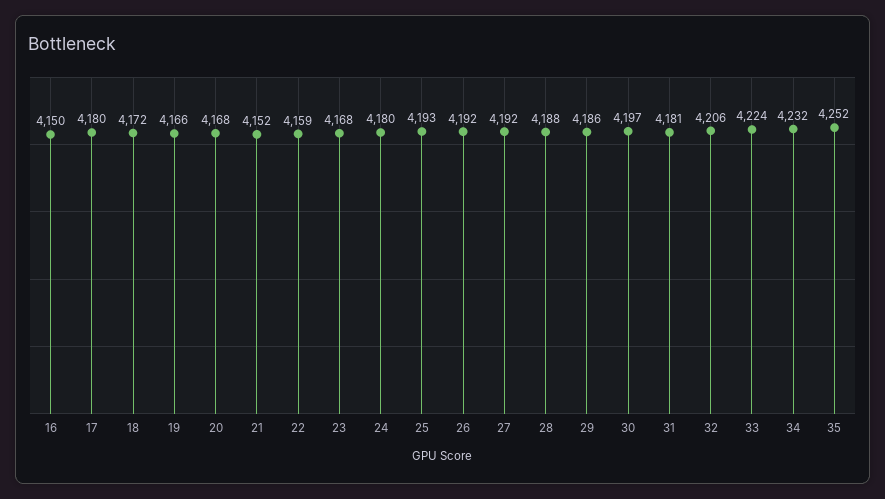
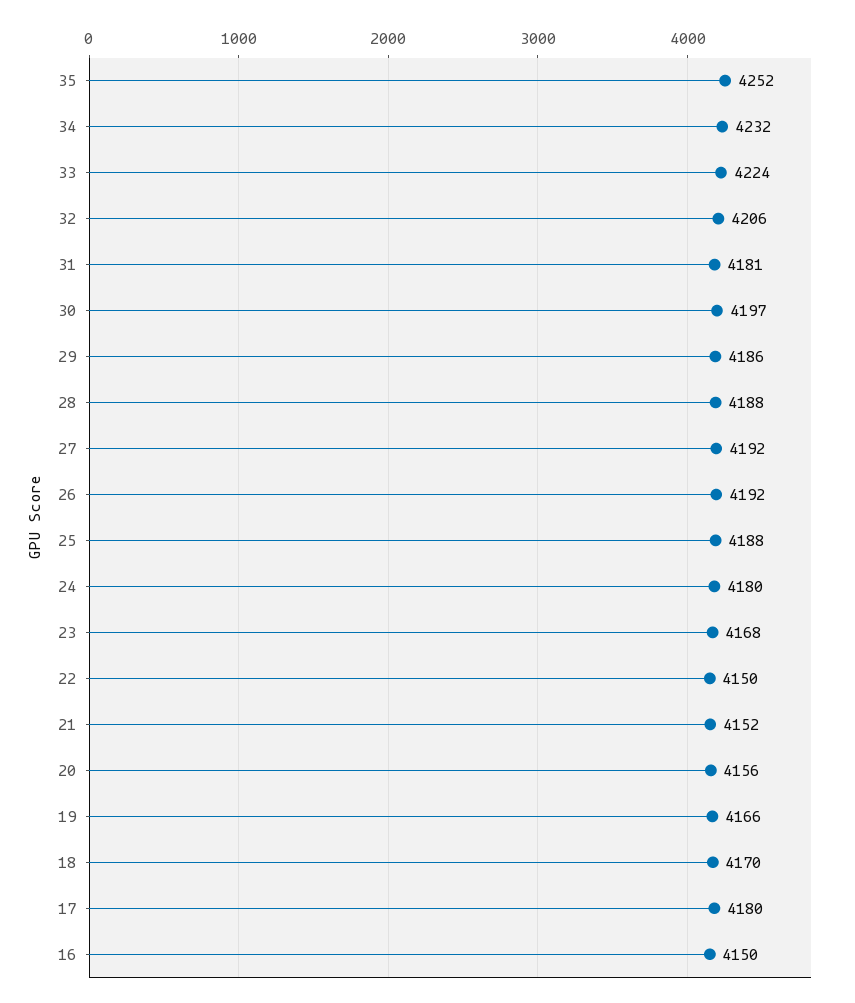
  {
    "16": 4150,
    "17": 4180,
-   "18": 4172,
+   "18": 4170,
    "19": 4166,
-   "20": 4168,
+   "20": 4156,
    "21": 4152,
-   "22": 4159,
+   "22": 4150,
    "23": 4168,
    "24": 4180,
-   "25": 4193,
+   "25": 4188,
    "26": 4192,
    "27": 4192,
    "28": 4188,
    "29": 4186,
    "30": 4197,
    "31": 4181,
    "32": 4206,
    "33": 4224,
    "34": 4232,
    "35": 4252
  }

